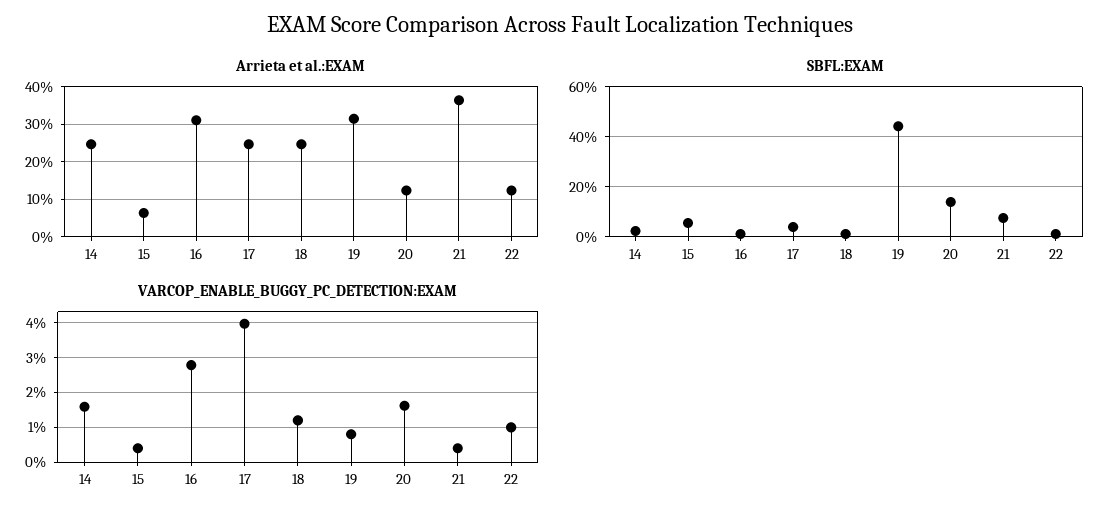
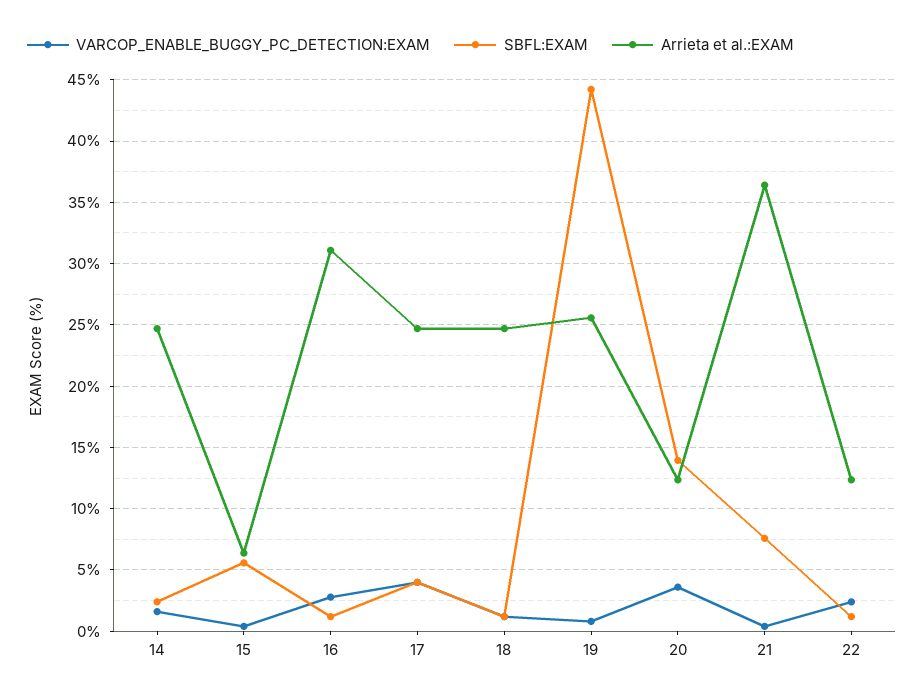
  {
    "Arrieta et al.:EXAM": {
      "14": 24.5,
      "15": 6.5,
      "16": 31,
      "17": 24.5,
      "18": 24.5,
-     "19": 32,
+     "19": 25.5,
      "20": 12.5,
      "21": 36.5,
      "22": 12.5
    },
    "SBFL:EXAM": {
      "14": 2.5,
      "15": 5.5,
      "16": 1,
      "17": 4,
      "18": 1,
      "19": 44,
      "20": 14,
      "21": 7.5,
      "22": 1
    },
    "VARCOP_ENABLE_BUGGY_PC_DETECTION:EXAM": {
      "14": 1.6,
      "15": 0.4,
      "16": 2.8,
      "17": 4,
      "18": 1.2,
      "19": 0.8,
-     "20": 1.6,
+     "20": 3.5,
      "21": 0.4,
-     "22": 1
+     "22": 2.5
    }
  }

